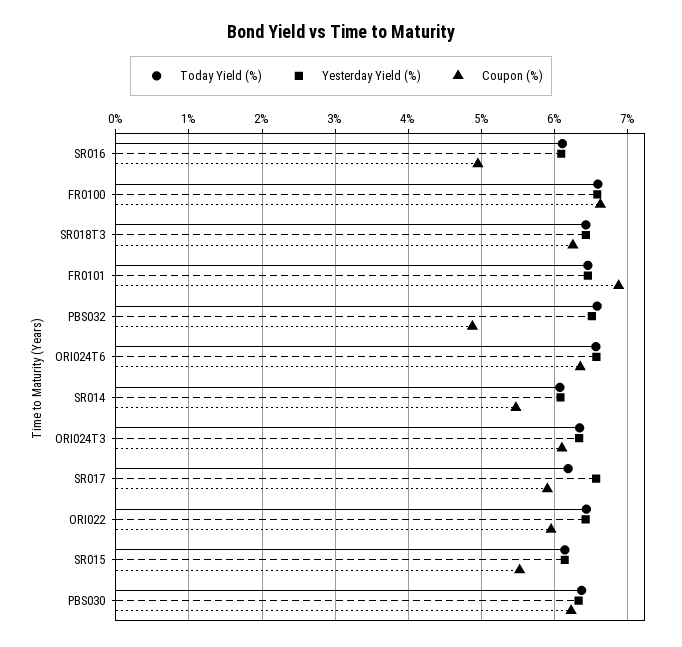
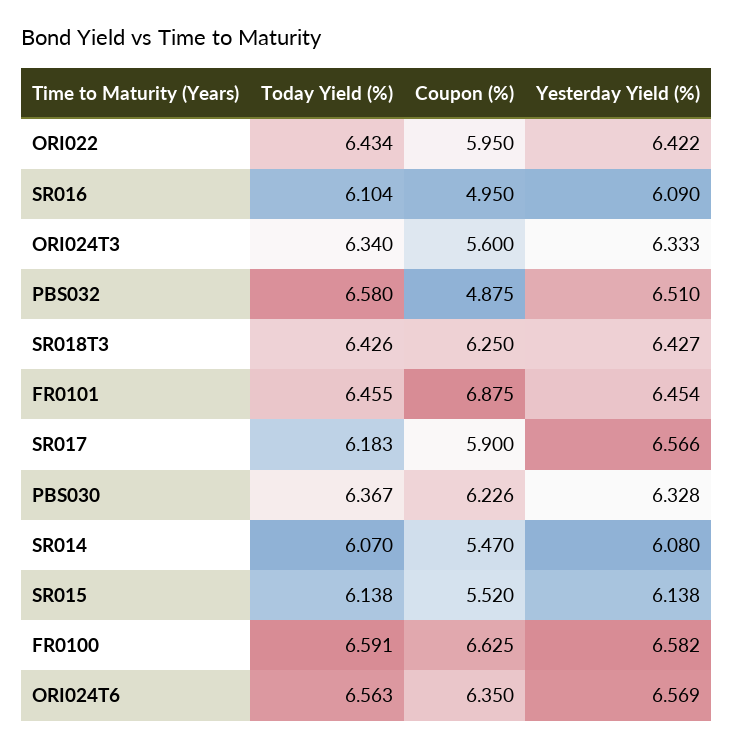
  {
    "Today Yield (%)": {
      "SR016": 6.104,
      "FR0100": 6.591,
      "SR018T3": 6.426,
      "FR0101": 6.455,
      "PBS032": 6.58,
      "ORI024T6": 6.563,
      "SR014": 6.07,
      "ORI024T3": 6.34,
      "SR017": 6.183,
      "ORI022": 6.434,
      "SR015": 6.138,
      "PBS030": 6.367
    },
    "Yesterday Yield (%)": {
      "SR016": 6.09,
      "FR0100": 6.582,
      "SR018T3": 6.427,
      "FR0101": 6.454,
      "PBS032": 6.51,
      "ORI024T6": 6.569,
      "SR014": 6.08,
      "ORI024T3": 6.333,
      "SR017": 6.566,
      "ORI022": 6.422,
      "SR015": 6.138,
      "PBS030": 6.328
    },
    "Coupon (%)": {
      "SR016": 4.95,
      "FR0100": 6.625,
      "SR018T3": 6.25,
      "FR0101": 6.875,
      "PBS032": 4.875,
      "ORI024T6": 6.35,
      "SR014": 5.47,
-     "ORI024T3": 6.1,
+     "ORI024T3": 5.6,
      "SR017": 5.9,
      "ORI022": 5.95,
      "SR015": 5.52,
      "PBS030": 6.226
    }
  }

